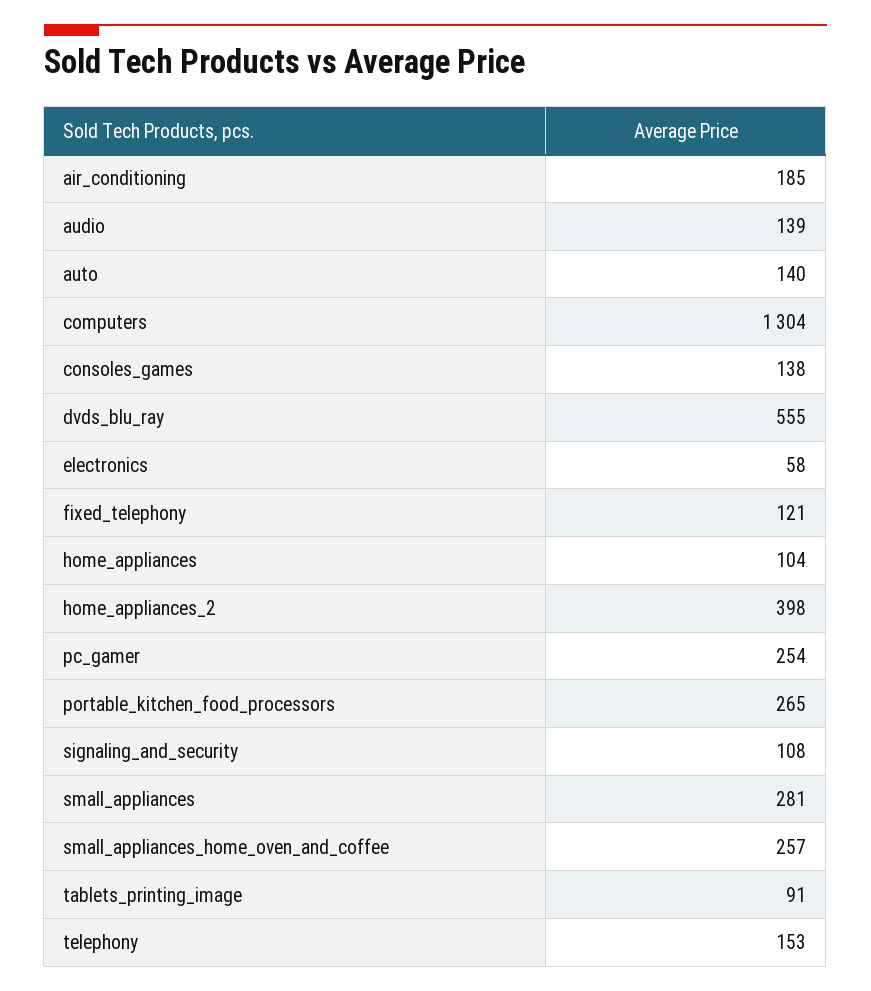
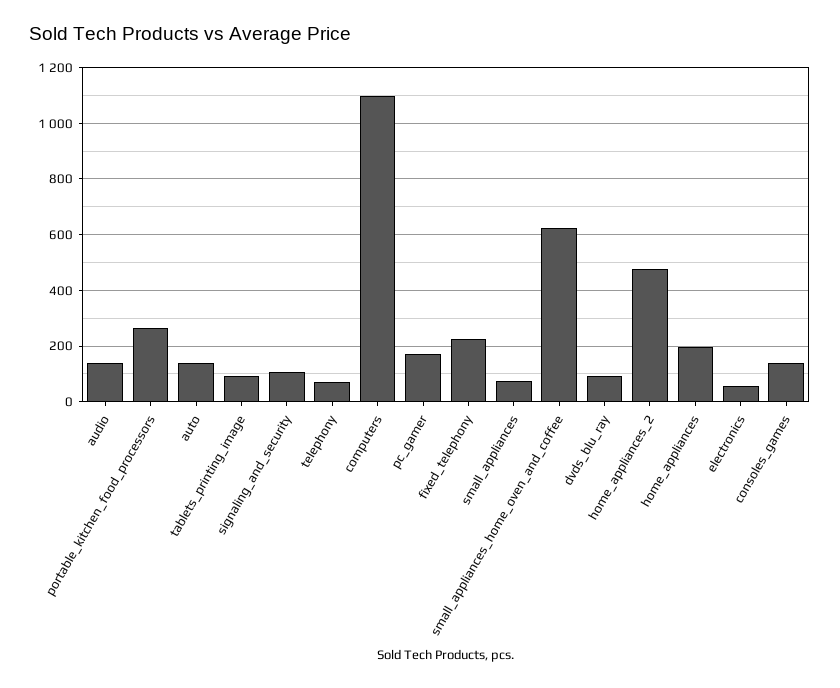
  {
-   "air_conditioning": 185,
    "audio": 139,
    "auto": 140,
-   "computers": 1304,
+   "computers": 1100,
    "consoles_games": 138,
-   "dvds_blu_ray": 555,
+   "dvds_blu_ray": 100,
    "electronics": 58,
-   "fixed_telephony": 121,
+   "fixed_telephony": 225,
-   "home_appliances": 104,
+   "home_appliances": 200,
-   "home_appliances_2": 398,
+   "home_appliances_2": 475,
-   "pc_gamer": 254,
+   "pc_gamer": 175,
    "portable_kitchen_food_processors": 265,
    "signaling_and_security": 108,
-   "small_appliances": 281,
+   "small_appliances": 75,
-   "small_appliances_home_oven_and_coffee": 257,
+   "small_appliances_home_oven_and_coffee": 625,
    "tablets_printing_image": 91,
-   "telephony": 153
+   "telephony": 75
  }

